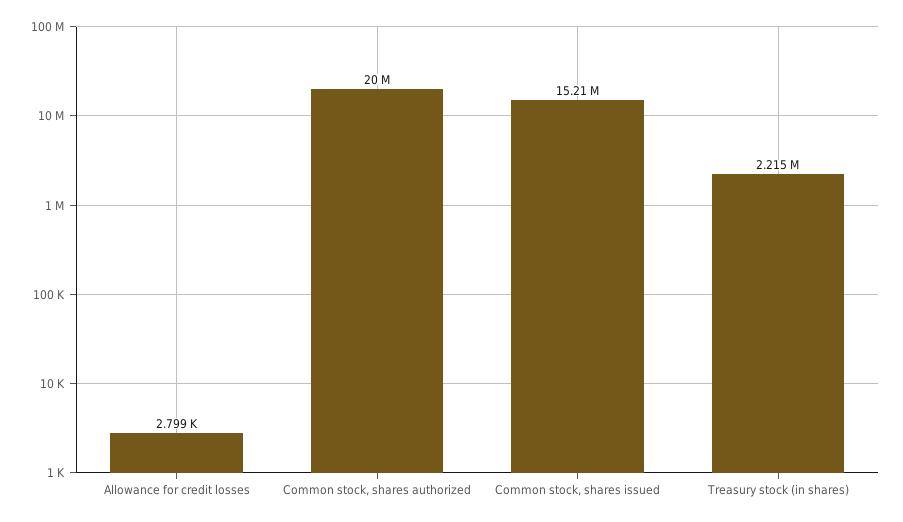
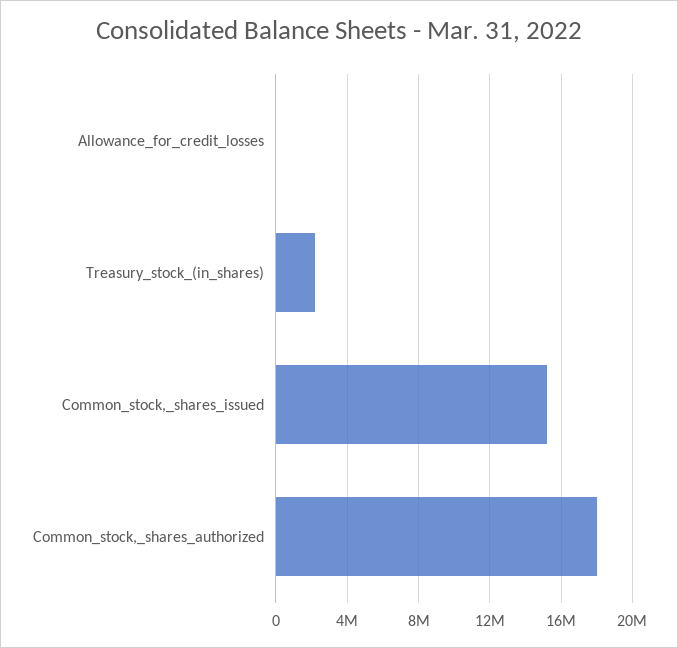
  {
    "Allowance for credit losses": 2799,
-   "Common stock, shares authorized": 20000000,
+   "Common stock, shares authorized": 18000000,
    "Common stock, shares issued": 15210000,
    "Treasury stock (in shares)": 2215000
  }

